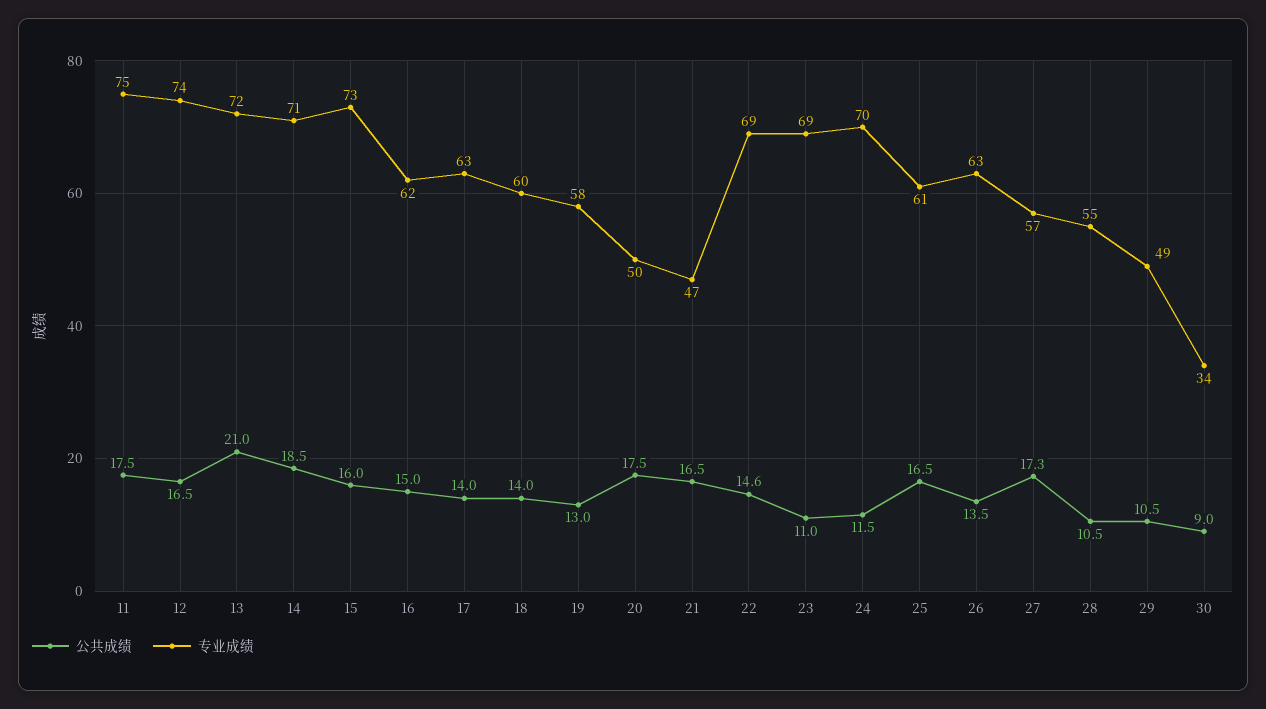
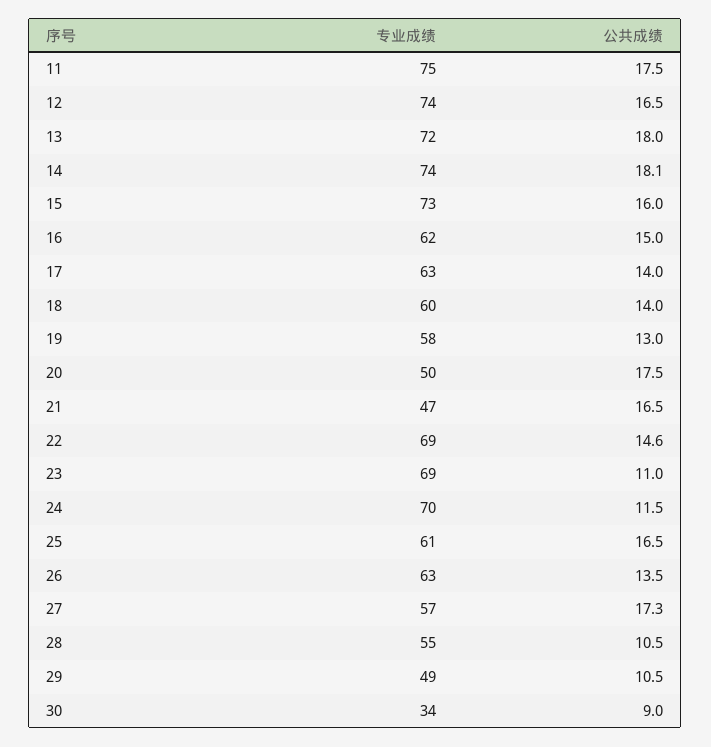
  {
    "公共成绩": {
      "11": 17.5,
      "12": 16.5,
-     "13": 21,
+     "13": 18,
-     "14": 18.5,
+     "14": 18.1,
      "15": 16,
      "16": 15,
      "17": 14,
      "18": 14,
      "19": 13,
      "20": 17.5,
      "21": 16.5,
      "22": 14.6,
      "23": 11,
      "24": 11.5,
      "25": 16.5,
      "26": 13.5,
      "27": 17.3,
      "28": 10.5,
      "29": 10.5,
      "30": 9
    },
    "专业成绩": {
      "11": 75,
      "12": 74,
      "13": 72,
-     "14": 71,
+     "14": 74,
      "15": 73,
      "16": 62,
      "17": 63,
      "18": 60,
      "19": 58,
      "20": 50,
      "21": 47,
      "22": 69,
      "23": 69,
      "24": 70,
      "25": 61,
      "26": 63,
      "27": 57,
      "28": 55,
      "29": 49,
      "30": 34
    }
  }

